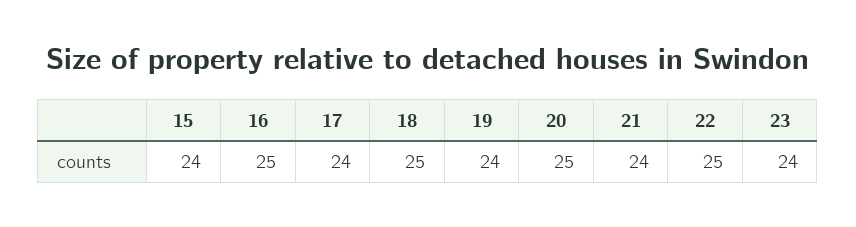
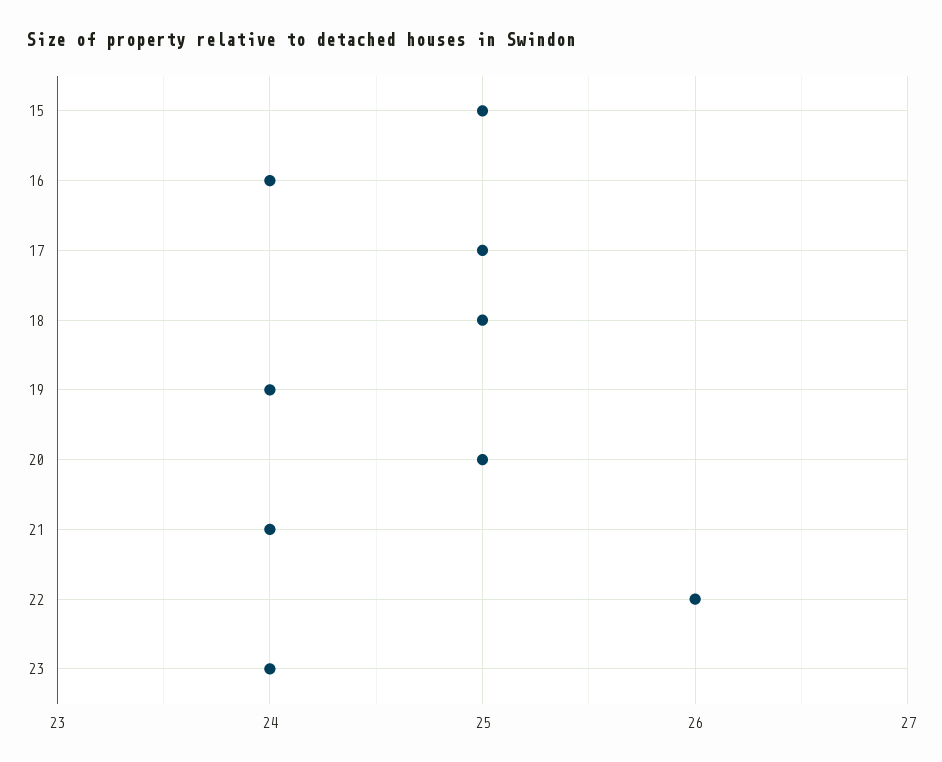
  {
-   "15": 24,
+   "15": 25,
-   "16": 25,
+   "16": 24,
-   "17": 24,
+   "17": 25,
    "18": 25,
    "19": 24,
    "20": 25,
    "21": 24,
-   "22": 25,
+   "22": 26,
    "23": 24
  }

